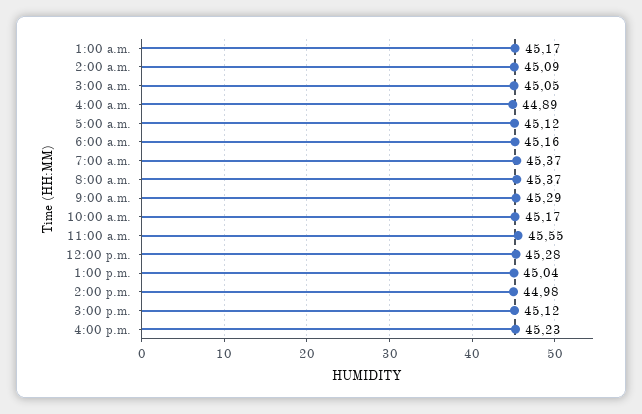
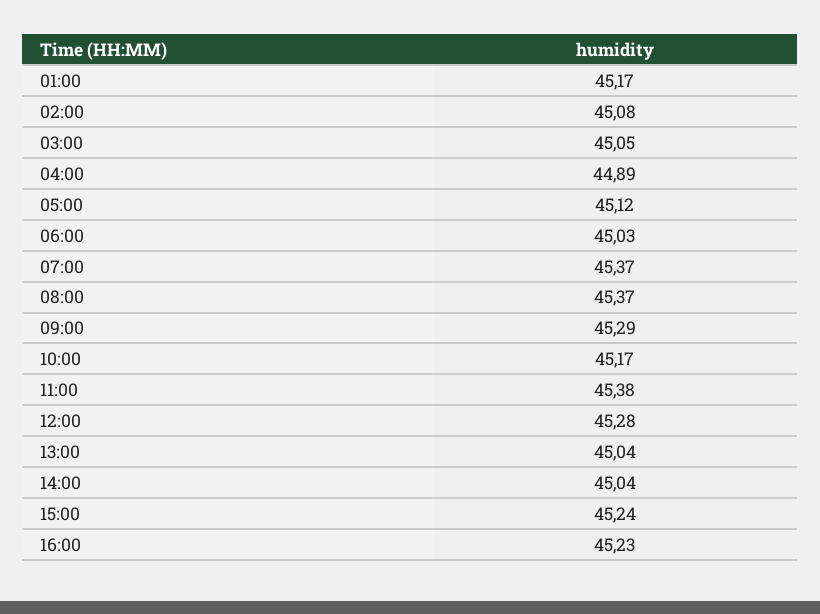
  {
    "1:00 a.m.": 45.17,
-   "2:00 a.m.": 45.09,
+   "2:00 a.m.": 45.08,
    "3:00 a.m.": 45.05,
    "4:00 a.m.": 44.89,
    "5:00 a.m.": 45.12,
-   "6:00 a.m.": 45.16,
+   "6:00 a.m.": 45.03,
    "7:00 a.m.": 45.37,
    "8:00 a.m.": 45.37,
    "9:00 a.m.": 45.29,
    "10:00 a.m.": 45.17,
-   "11:00 a.m.": 45.55,
+   "11:00 a.m.": 45.38,
    "12:00 p.m.": 45.28,
    "1:00 p.m.": 45.04,
-   "2:00 p.m.": 44.98,
+   "2:00 p.m.": 45.04,
-   "3:00 p.m.": 45.12,
+   "3:00 p.m.": 45.24,
    "4:00 p.m.": 45.23
  }

